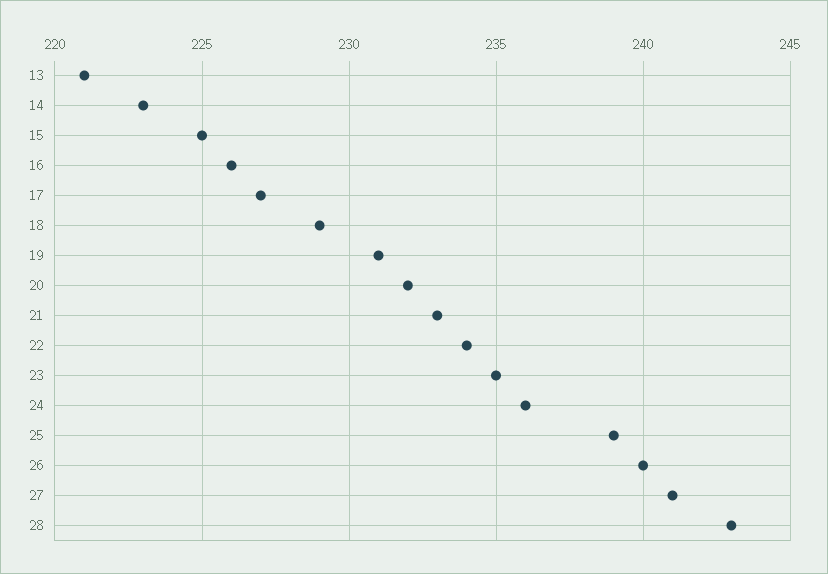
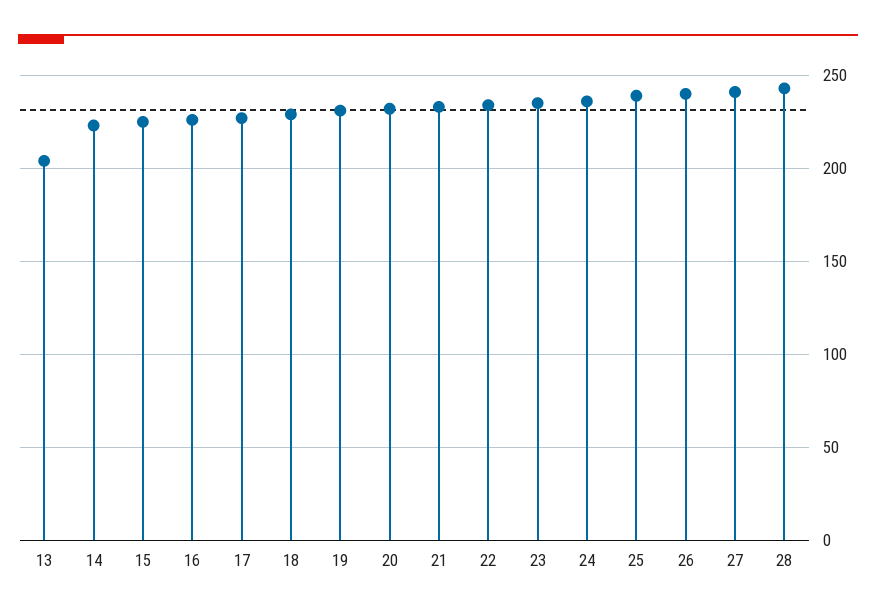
  {
-   "13": 221,
+   "13": 205,
    "14": 223,
    "15": 225,
    "16": 226,
    "17": 227,
    "18": 229,
    "19": 231,
    "20": 232,
    "21": 233,
    "22": 234,
    "23": 235,
    "24": 236,
    "25": 239,
    "26": 240,
    "27": 241,
    "28": 243
  }

